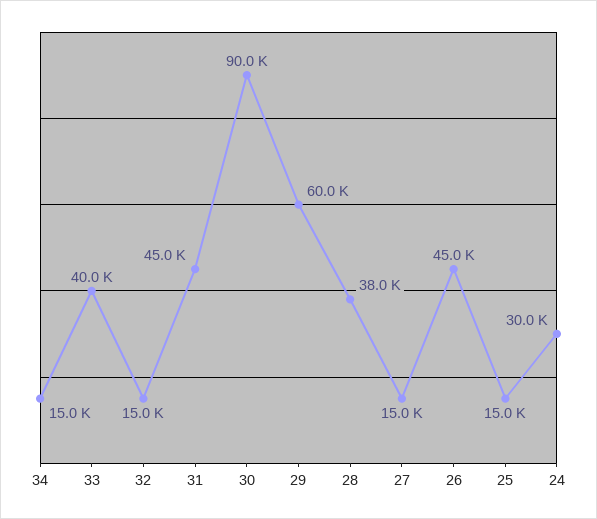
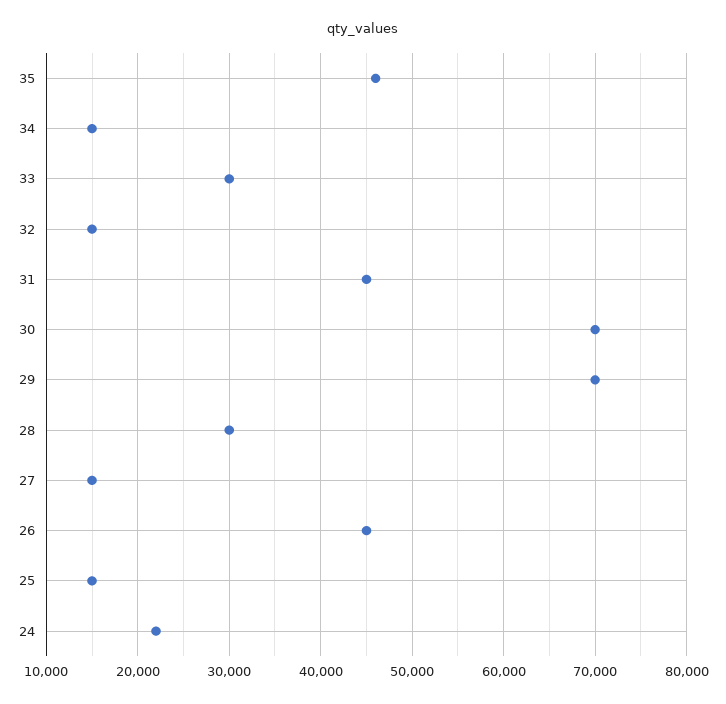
  {
    "34": 15000,
-   "33": 40000,
+   "33": 30000,
    "32": 15000,
    "31": 45000,
-   "30": 90000,
+   "30": 70000,
-   "29": 60000,
+   "29": 70000,
-   "28": 38000,
+   "28": 30000,
    "27": 15000,
    "26": 45000,
    "25": 15000,
-   "24": 30000
+   "24": 22000,
+   "35": 46000
  }

